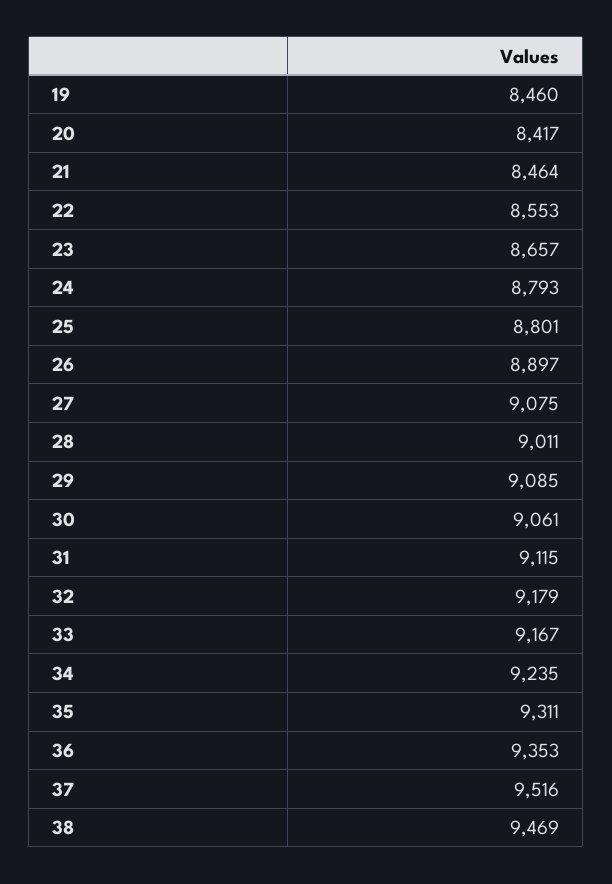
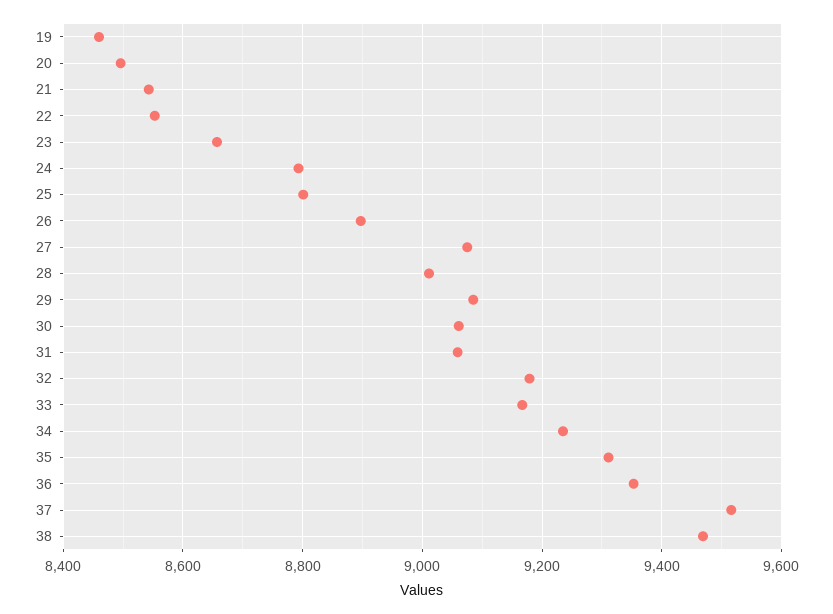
  {
    "19": 8460,
-   "20": 8417,
+   "20": 8500,
-   "21": 8464,
+   "21": 8540,
    "22": 8553,
    "23": 8657,
    "24": 8793,
    "25": 8801,
    "26": 8897,
    "27": 9075,
    "28": 9011,
    "29": 9085,
    "30": 9061,
-   "31": 9115,
+   "31": 9060,
    "32": 9179,
    "33": 9167,
    "34": 9235,
    "35": 9311,
    "36": 9353,
    "37": 9516,
    "38": 9469
  }

